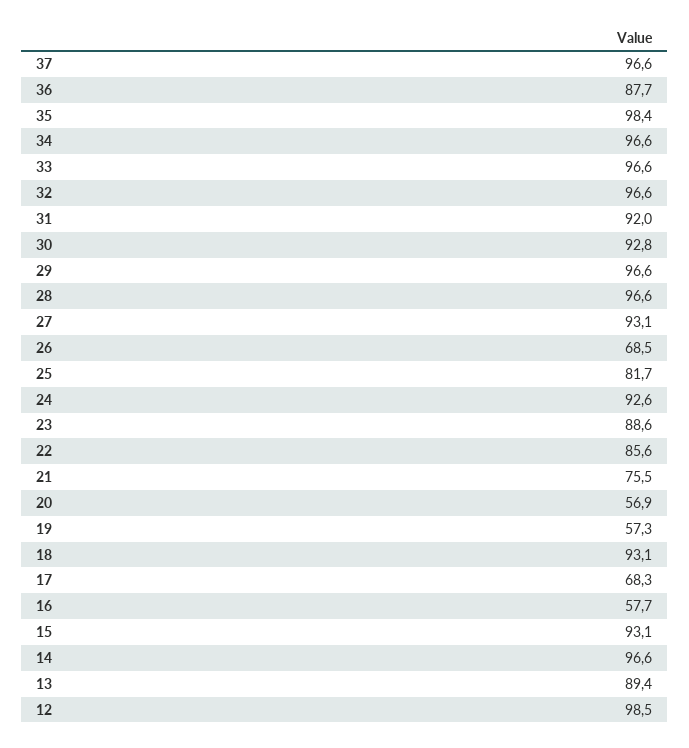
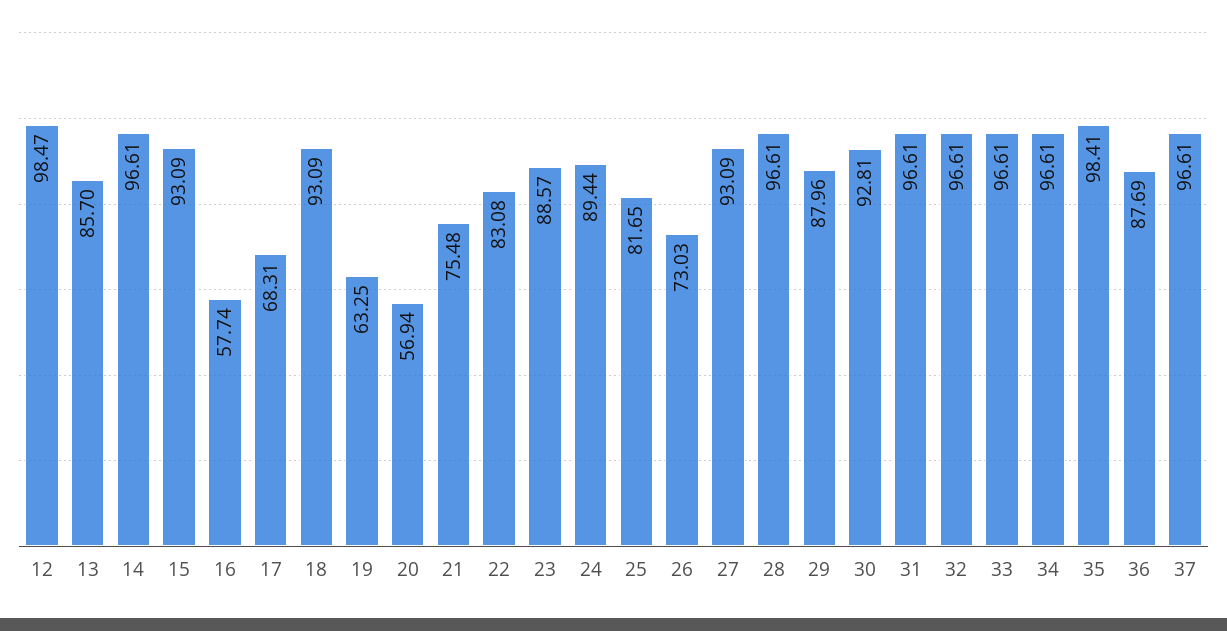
  {
    "37": 96.61,
    "36": 87.69,
    "35": 98.41,
    "34": 96.61,
    "33": 96.61,
    "32": 96.61,
-   "31": 92,
+   "31": 96.61,
    "30": 92.81,
-   "29": 96.6,
+   "29": 87.96,
    "28": 96.61,
    "27": 93.09,
-   "26": 68.5,
+   "26": 73.03,
    "25": 81.65,
-   "24": 92.6,
+   "24": 89.44,
    "23": 88.57,
-   "22": 85.6,
+   "22": 83.08,
    "21": 75.48,
    "20": 56.94,
-   "19": 57.3,
+   "19": 63.25,
    "18": 93.09,
    "17": 68.31,
    "16": 57.74,
    "15": 93.09,
    "14": 96.61,
-   "13": 89.4,
+   "13": 85.7,
    "12": 98.47
  }

